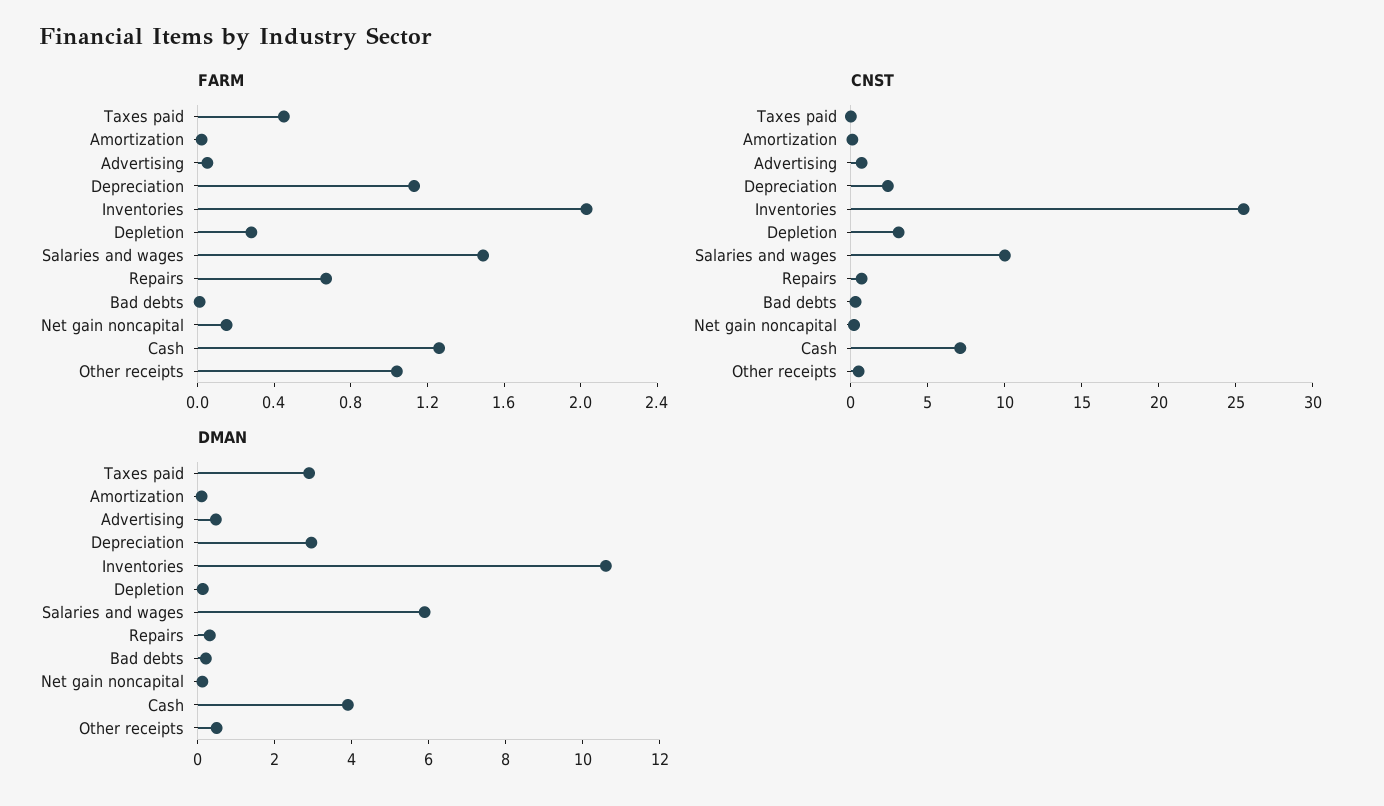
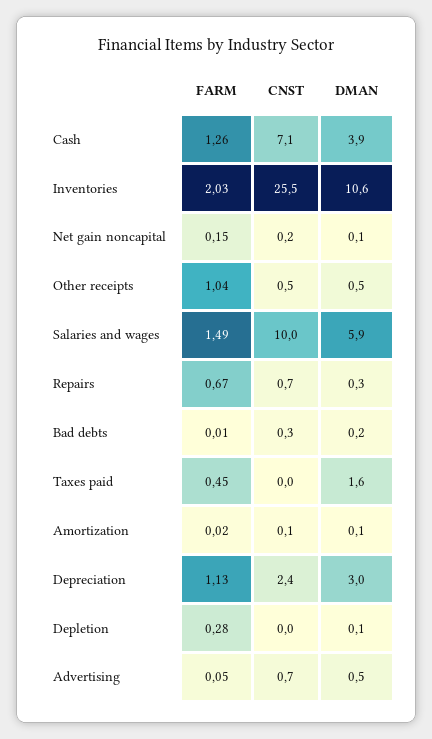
  {
    "FARM": {
      "Taxes paid": 0.45,
      "Amortization": 0.02,
      "Advertising": 0.05,
      "Depreciation": 1.13,
      "Inventories": 2.03,
      "Depletion": 0.28,
      "Salaries and wages": 1.49,
      "Repairs": 0.67,
      "Bad debts": 0.01,
      "Net gain noncapital": 0.15,
      "Cash": 1.26,
      "Other receipts": 1.04
    },
    "CNST": {
      "Taxes paid": 0,
      "Amortization": 0.1,
      "Advertising": 0.7,
      "Depreciation": 2.4,
      "Inventories": 25.5,
-     "Depletion": 3,
+     "Depletion": 0,
      "Salaries and wages": 10,
      "Repairs": 0.7,
      "Bad debts": 0.3,
      "Net gain noncapital": 0.2,
      "Cash": 7.1,
      "Other receipts": 0.5
    },
    "DMAN": {
-     "Taxes paid": 3,
+     "Taxes paid": 1.6,
      "Amortization": 0.1,
      "Advertising": 0.5,
      "Depreciation": 3,
      "Inventories": 10.6,
      "Depletion": 0.1,
      "Salaries and wages": 5.9,
      "Repairs": 0.3,
      "Bad debts": 0.2,
      "Net gain noncapital": 0.1,
      "Cash": 3.9,
      "Other receipts": 0.5
    }
  }

